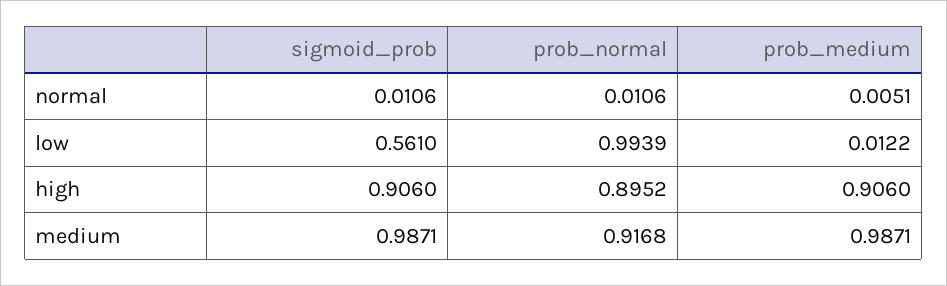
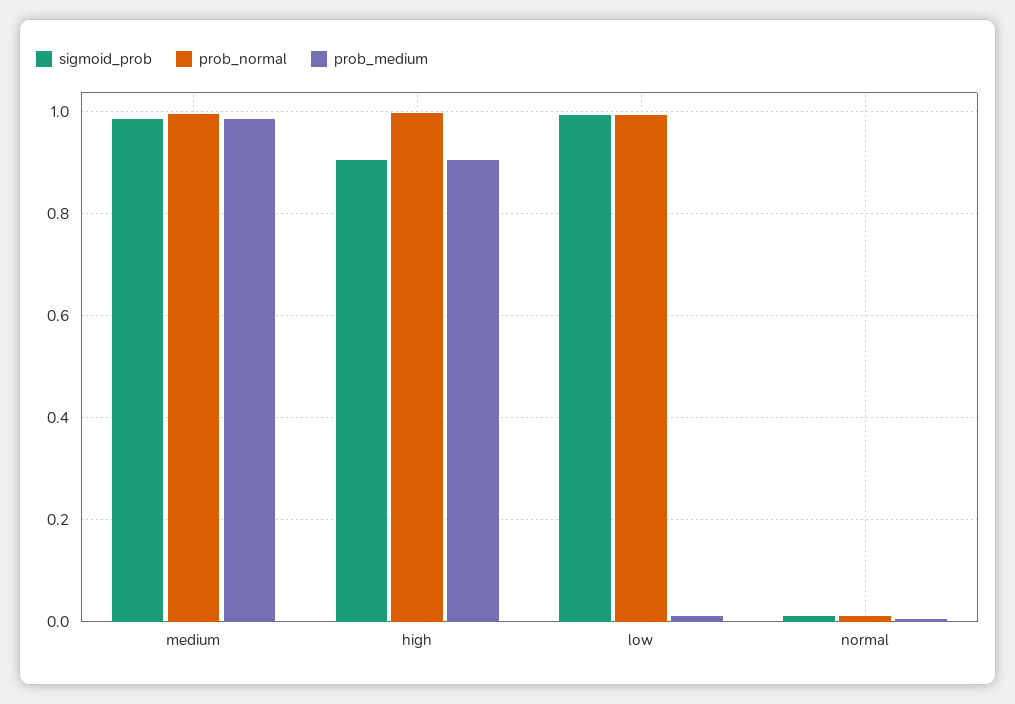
  {
    "sigmoid_prob": {
      "normal": 0.0106,
-     "low": 0.561,
+     "low": 1,
      "high": 0.906,
      "medium": 0.9871
    },
    "prob_normal": {
      "normal": 0.0106,
      "low": 0.9939,
-     "high": 0.8952,
+     "high": 1,
-     "medium": 0.9168
+     "medium": 1
    },
    "prob_medium": {
      "normal": 0.0051,
      "low": 0.0122,
      "high": 0.906,
      "medium": 0.9871
    }
  }

